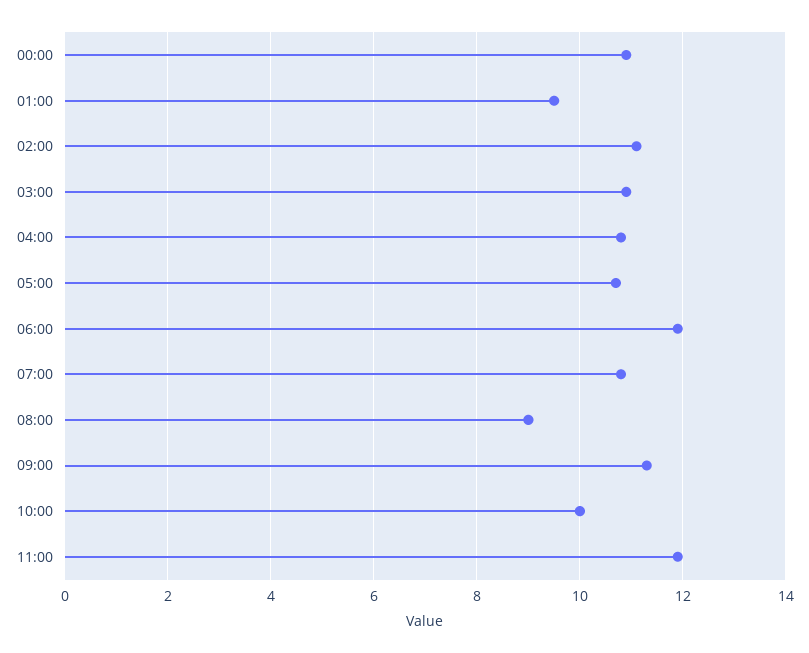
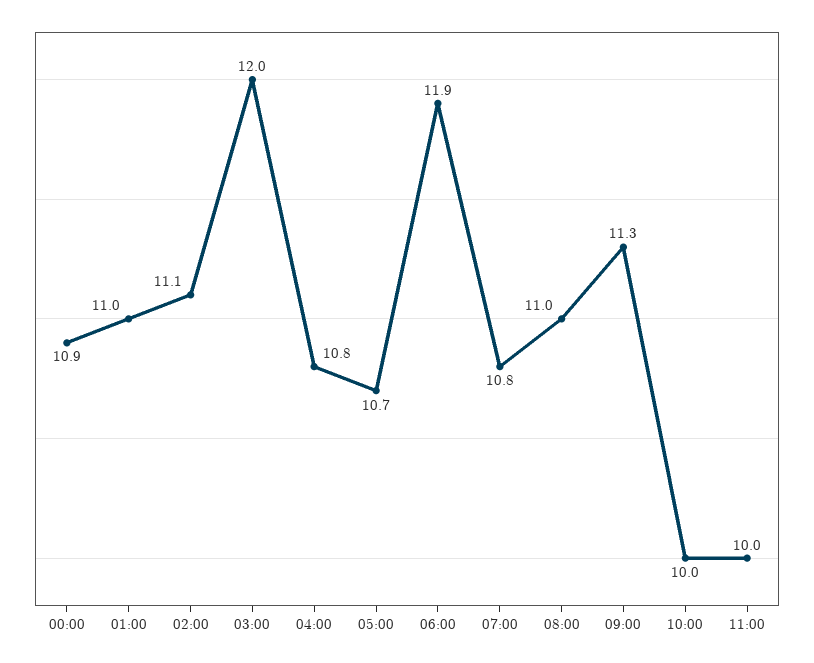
  {
    "00:00": 10.9,
-   "01:00": 9.5,
+   "01:00": 11,
    "02:00": 11.1,
-   "03:00": 11,
+   "03:00": 12,
    "04:00": 10.8,
    "05:00": 10.7,
    "06:00": 11.9,
    "07:00": 10.8,
-   "08:00": 9,
+   "08:00": 11,
    "09:00": 11.3,
    "10:00": 10,
-   "11:00": 12
+   "11:00": 10
  }

